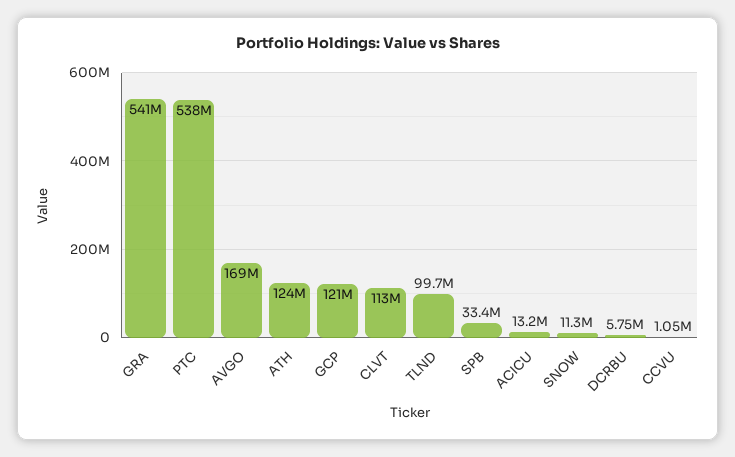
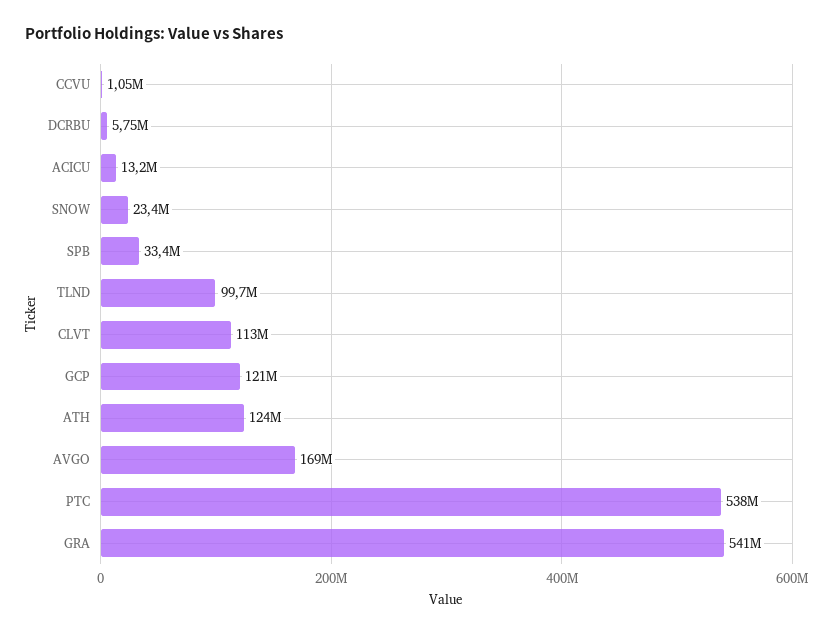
  {
    "GRA": 541000000,
    "PTC": 538000000,
    "AVGO": 169000000,
    "ATH": 124000000,
    "GCP": 121000000,
    "CLVT": 113000000,
    "TLND": 99700000,
    "SPB": 33400000,
    "ACICU": 13200000,
-   "SNOW": 11300000,
+   "SNOW": 23400000,
    "DCRBU": 5750000,
    "CCVU": 1050000
  }

